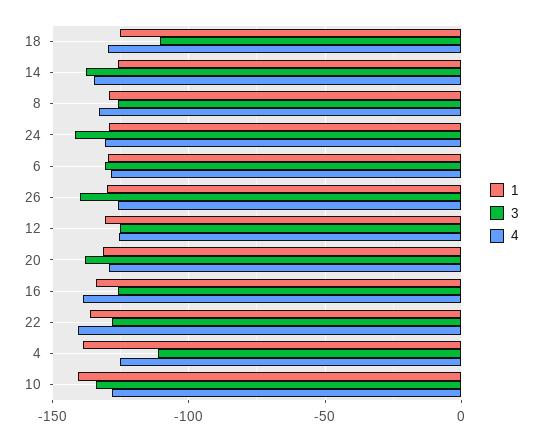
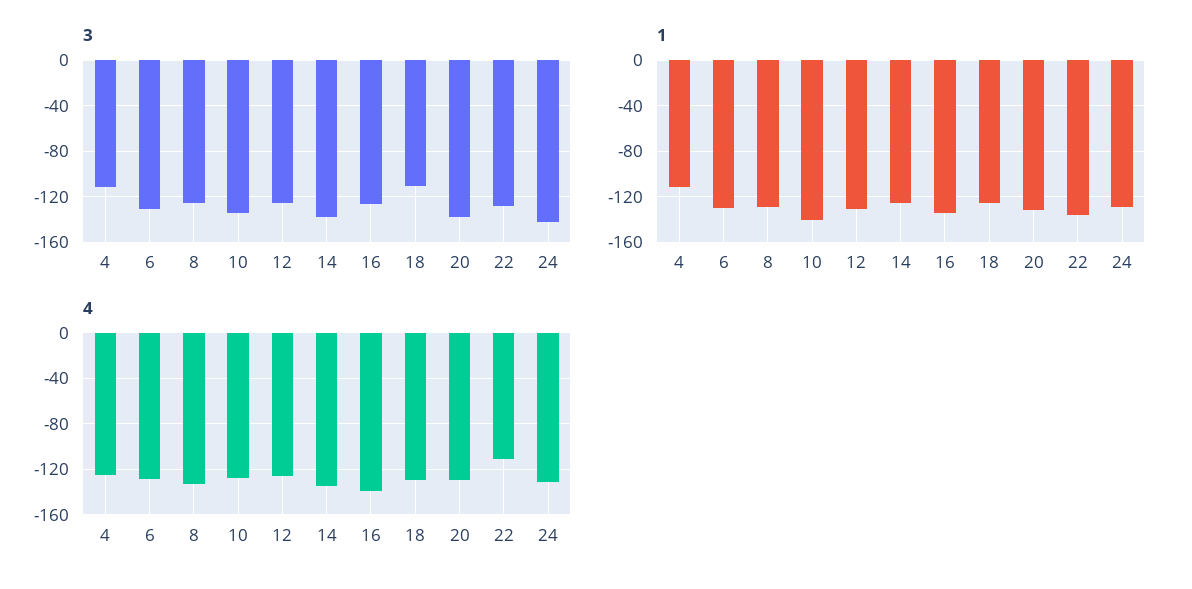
  {
    "1": {
      "18": -125,
      "14": -125,
      "8": -130,
      "24": -130,
      "6": -130,
-     "26": -130,
      "12": -130,
      "20": -130,
      "16": -135,
      "22": -135,
-     "4": -140,
+     "4": -110,
      "10": -140
    },
    "3": {
      "18": -110,
      "14": -140,
      "8": -125,
      "24": -140,
      "6": -130,
-     "26": -140,
      "12": -125,
      "20": -140,
      "16": -125,
      "22": -130,
      "4": -110,
      "10": -135
    },
    "4": {
      "18": -130,
      "14": -135,
      "8": -135,
      "24": -130,
      "6": -130,
-     "26": -125,
      "12": -125,
      "20": -130,
      "16": -140,
-     "22": -140,
+     "22": -110,
      "4": -125,
      "10": -130
    }
  }

